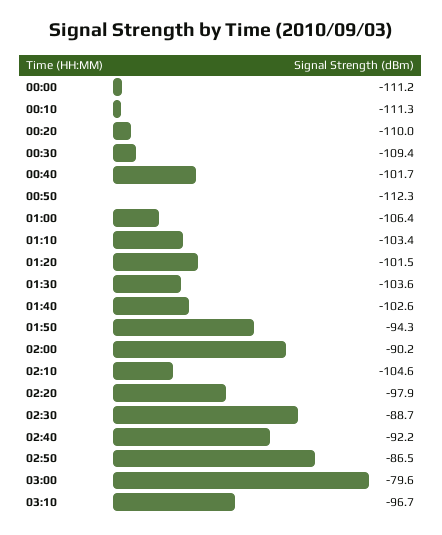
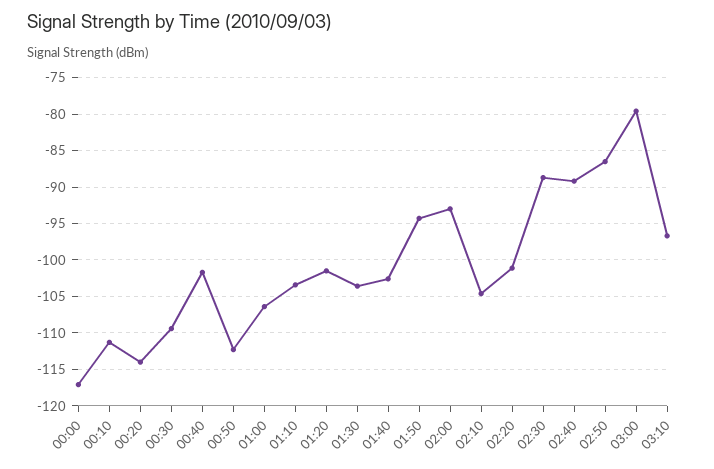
  {
-   "00:00": -111.2,
+   "00:00": -117,
    "00:10": -111.3,
-   "00:20": -110,
+   "00:20": -114,
    "00:30": -109.4,
    "00:40": -101.7,
    "00:50": -112.3,
    "01:00": -106.4,
    "01:10": -103.4,
    "01:20": -101.5,
    "01:30": -103.6,
    "01:40": -102.6,
    "01:50": -94.3,
-   "02:00": -90.2,
+   "02:00": -93,
    "02:10": -104.6,
-   "02:20": -97.9,
+   "02:20": -101,
    "02:30": -88.7,
-   "02:40": -92.2,
+   "02:40": -89,
    "02:50": -86.5,
    "03:00": -79.6,
    "03:10": -96.7
  }

